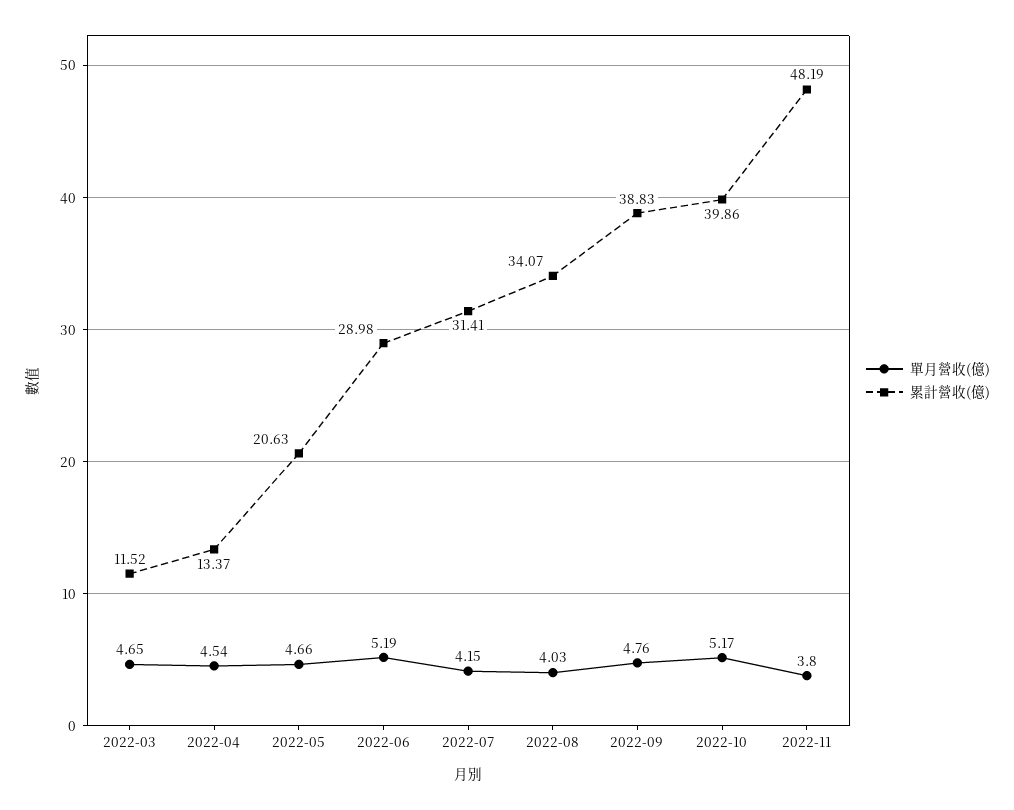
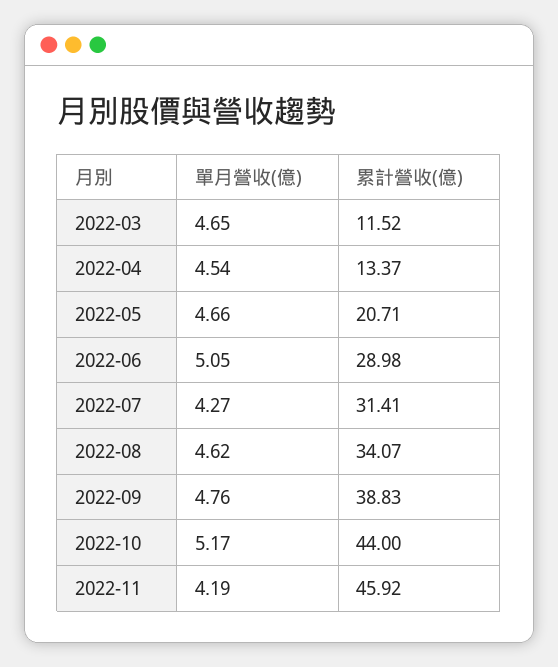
  {
    "單月營收(億)": {
      "2022-03": 4.65,
      "2022-04": 4.54,
      "2022-05": 4.66,
-     "2022-06": 5.19,
+     "2022-06": 5.05,
-     "2022-07": 4.15,
+     "2022-07": 4.27,
-     "2022-08": 4.03,
+     "2022-08": 4.62,
      "2022-09": 4.76,
      "2022-10": 5.17,
-     "2022-11": 3.8
+     "2022-11": 4.19
    },
    "累計營收(億)": {
      "2022-03": 11.52,
      "2022-04": 13.37,
-     "2022-05": 20.63,
+     "2022-05": 20.71,
      "2022-06": 28.98,
      "2022-07": 31.41,
      "2022-08": 34.07,
      "2022-09": 38.83,
-     "2022-10": 39.86,
+     "2022-10": 44,
-     "2022-11": 48.19
+     "2022-11": 45.92
    }
  }

